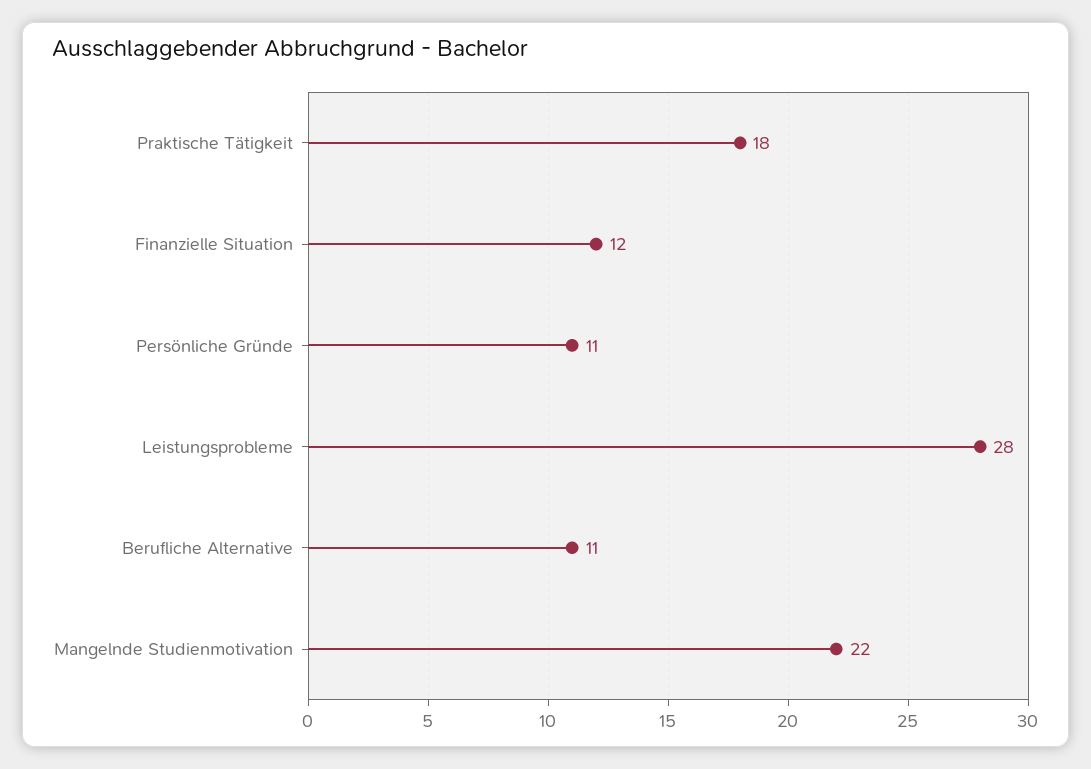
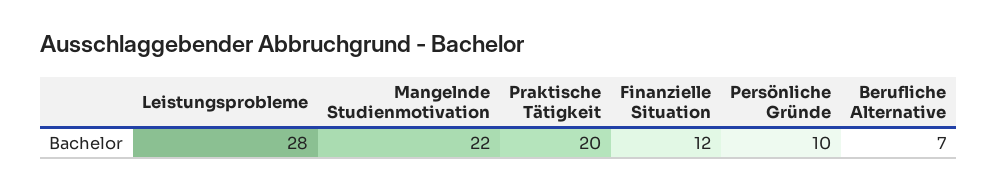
  {
-   "Praktische Tätigkeit": 18,
+   "Praktische Tätigkeit": 20,
    "Finanzielle Situation": 12,
-   "Persönliche Gründe": 11,
+   "Persönliche Gründe": 10,
    "Leistungsprobleme": 28,
-   "Berufliche Alternative": 11,
+   "Berufliche Alternative": 7,
    "Mangelnde Studienmotivation": 22
  }

